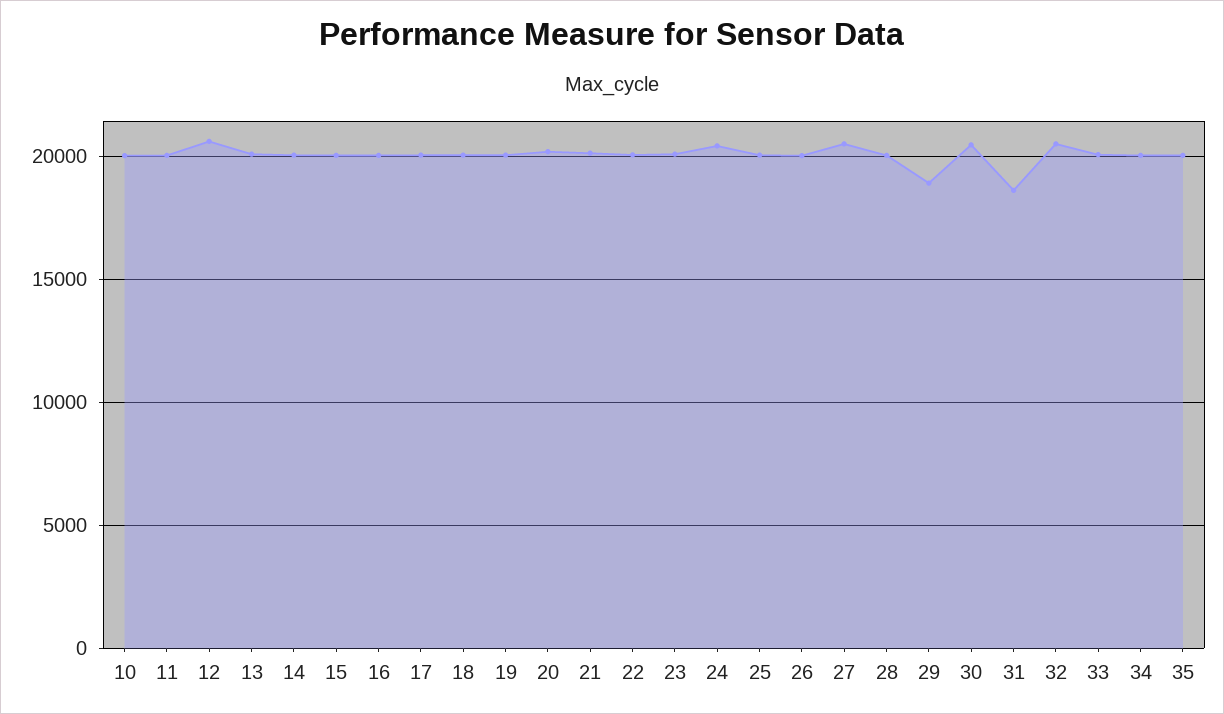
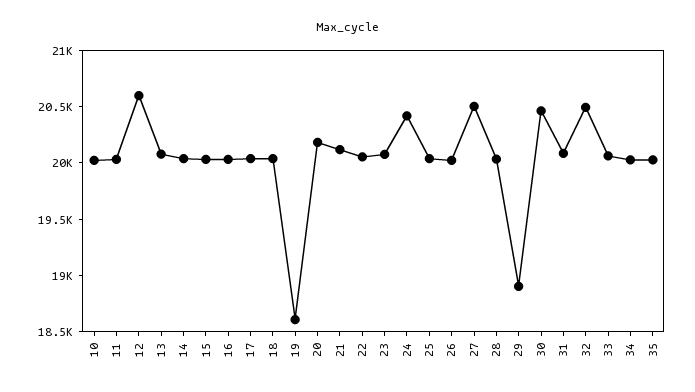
  {
    "10": 20000,
    "11": 20000,
    "12": 20600,
    "13": 20100,
    "14": 20000,
    "15": 20000,
    "16": 20000,
    "17": 20000,
    "18": 20000,
-   "19": 20000,
+   "19": 18600,
    "20": 20200,
    "21": 20100,
    "22": 20100,
    "23": 20100,
    "24": 20400,
    "25": 20000,
    "26": 20000,
    "27": 20500,
    "28": 20000,
    "29": 18900,
    "30": 20500,
-   "31": 18500,
+   "31": 20100,
    "32": 20500,
    "33": 20100,
    "34": 20000,
    "35": 20000
  }

